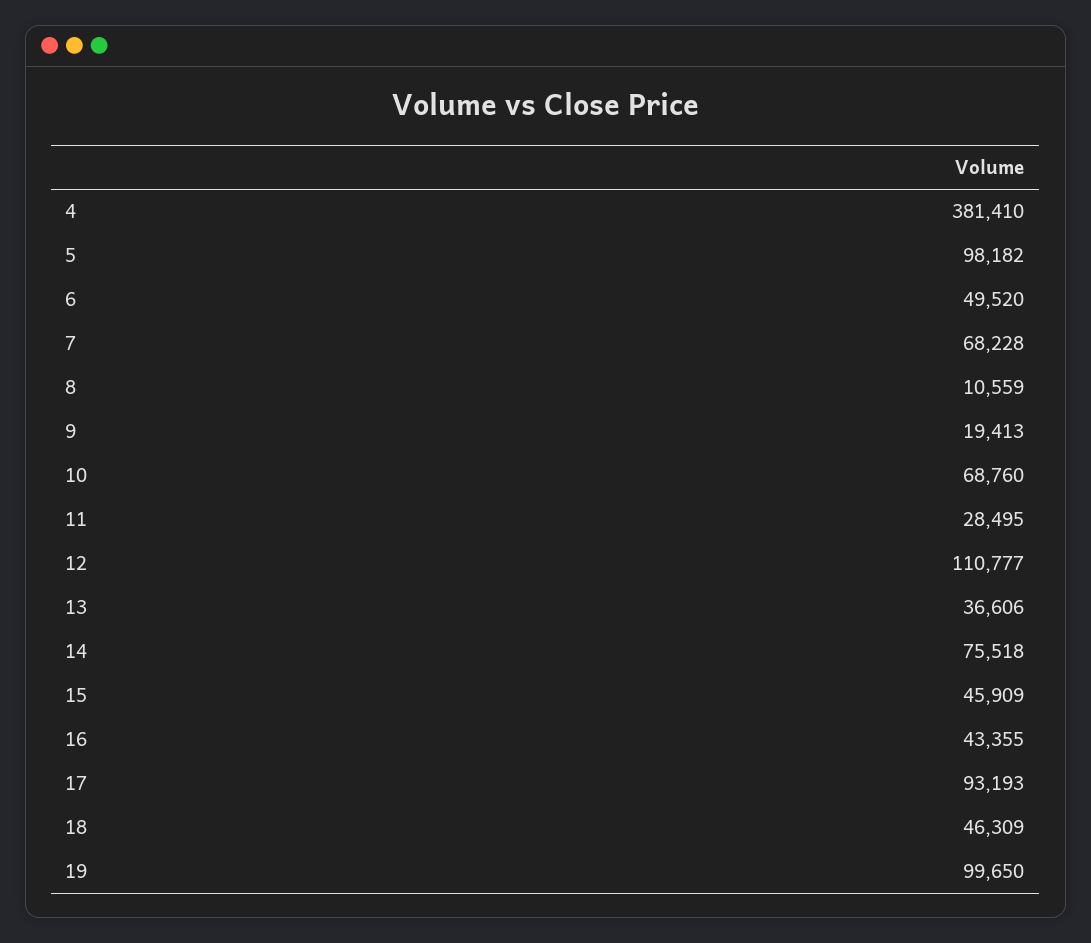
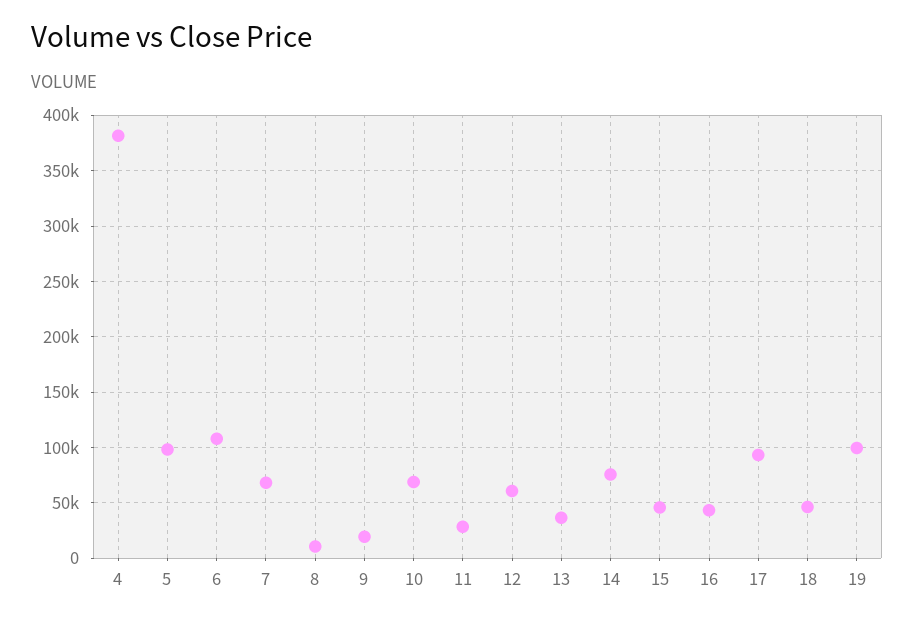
  {
    "4": 381410,
    "5": 98182,
-   "6": 49520,
+   "6": 110000,
    "7": 68228,
    "8": 10559,
    "9": 19413,
    "10": 68760,
    "11": 28495,
-   "12": 110777,
+   "12": 60000,
    "13": 36606,
    "14": 75518,
    "15": 45909,
    "16": 43355,
    "17": 93193,
    "18": 46309,
    "19": 99650
  }

